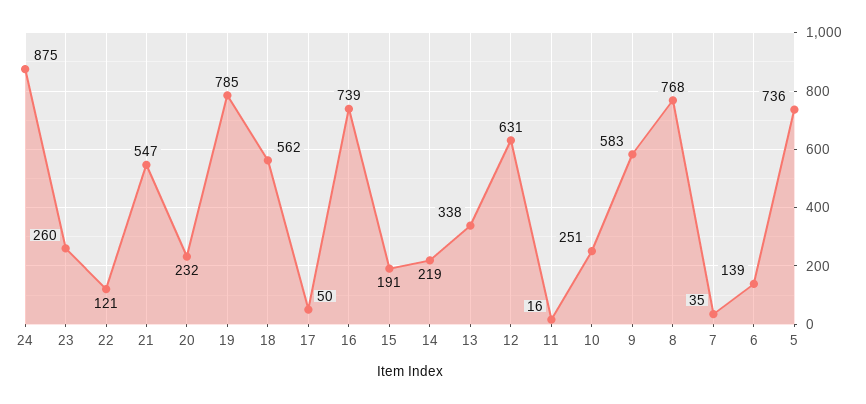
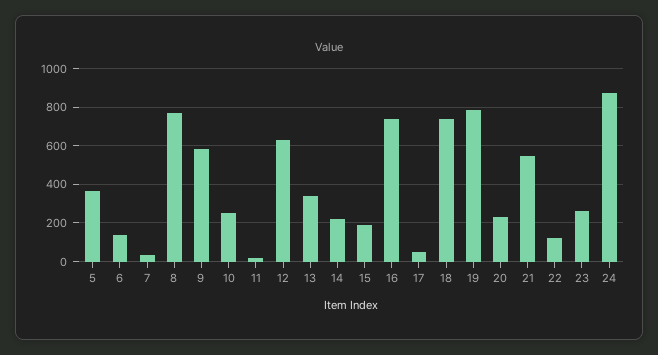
  {
    "24": 875,
    "23": 260,
    "22": 121,
    "21": 547,
    "20": 232,
    "19": 785,
-   "18": 562,
+   "18": 750,
    "17": 50,
    "16": 739,
    "15": 191,
    "14": 219,
    "13": 338,
    "12": 631,
    "11": 16,
    "10": 251,
    "9": 583,
    "8": 768,
    "7": 35,
    "6": 139,
-   "5": 736
+   "5": 350
  }

